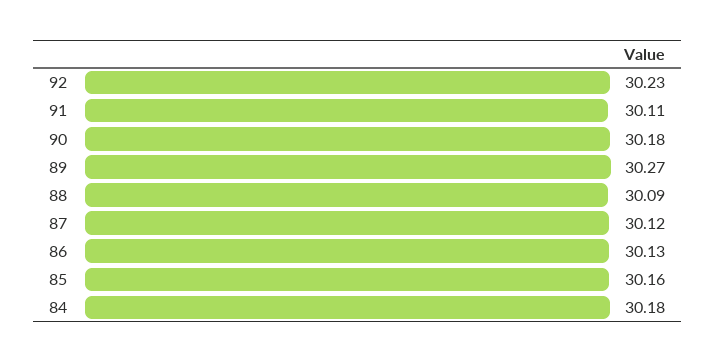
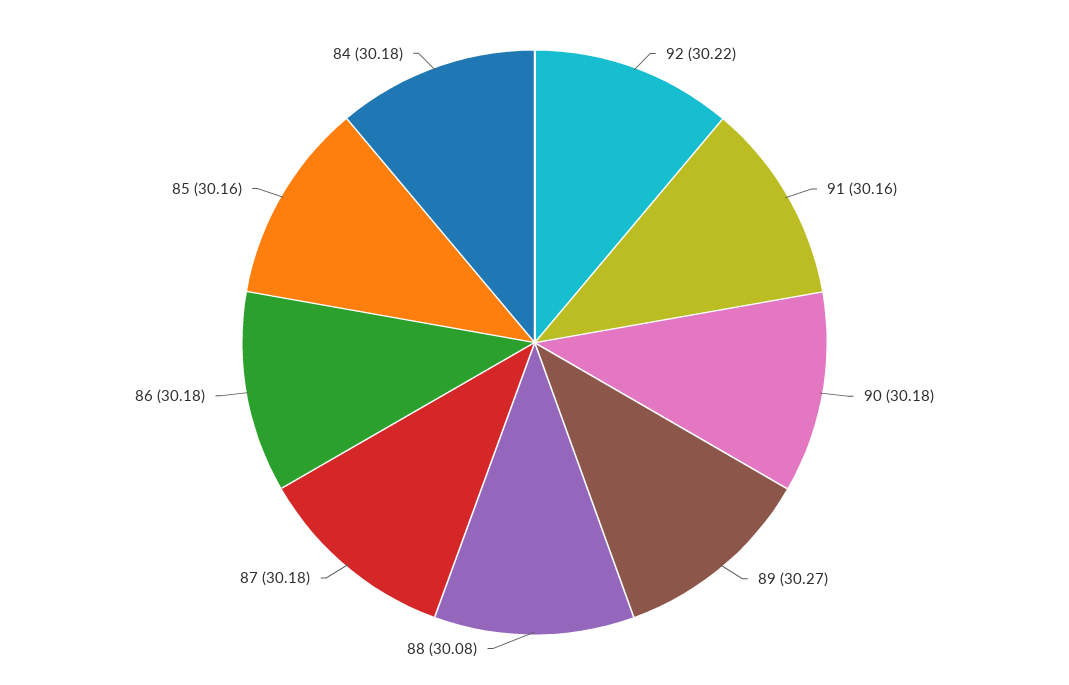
  {
-   "92": 30.23,
+   "92": 30.22,
-   "91": 30.11,
+   "91": 30.16,
    "90": 30.18,
    "89": 30.27,
-   "88": 30.09,
+   "88": 30.08,
-   "87": 30.12,
+   "87": 30.18,
-   "86": 30.13,
+   "86": 30.18,
    "85": 30.16,
    "84": 30.18
  }

